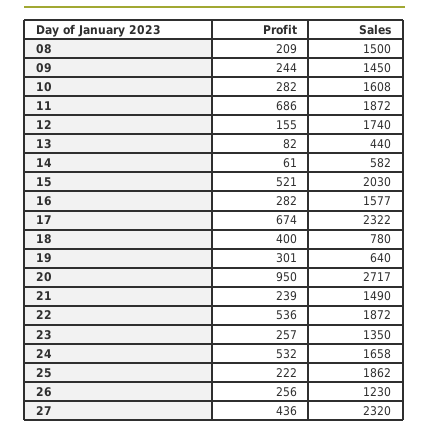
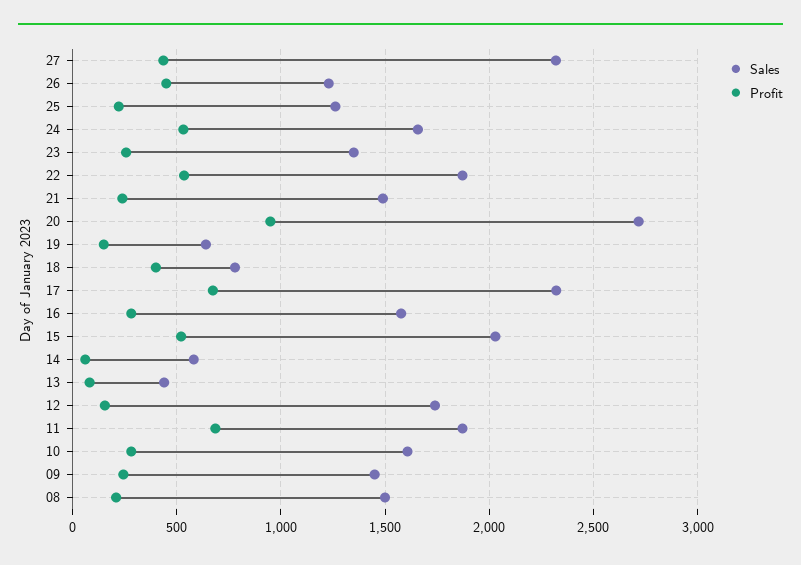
  {
    "Profit": {
      "08": 209,
      "09": 244,
      "10": 282,
      "11": 686,
      "12": 155,
      "13": 82,
      "14": 61,
      "15": 521,
      "16": 282,
      "17": 674,
      "18": 400,
-     "19": 301,
+     "19": 150,
      "20": 950,
      "21": 239,
      "22": 536,
      "23": 257,
      "24": 532,
      "25": 222,
-     "26": 256,
+     "26": 450,
      "27": 436
    },
    "Sales": {
      "08": 1500,
      "09": 1450,
      "10": 1608,
      "11": 1872,
      "12": 1740,
      "13": 440,
      "14": 582,
      "15": 2030,
      "16": 1577,
      "17": 2322,
      "18": 780,
      "19": 640,
      "20": 2717,
      "21": 1490,
      "22": 1872,
      "23": 1350,
      "24": 1658,
-     "25": 1862,
+     "25": 1250,
      "26": 1230,
      "27": 2320
    }
  }

